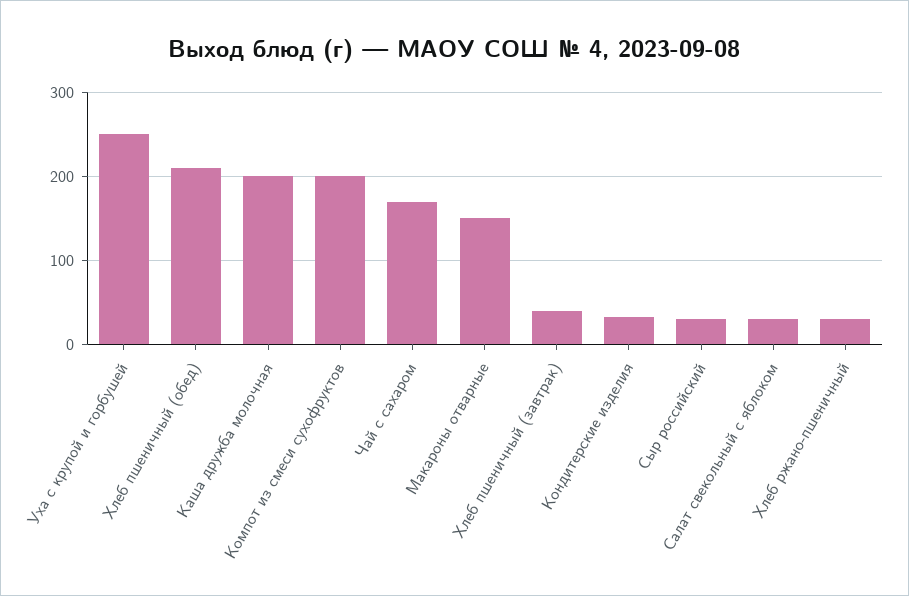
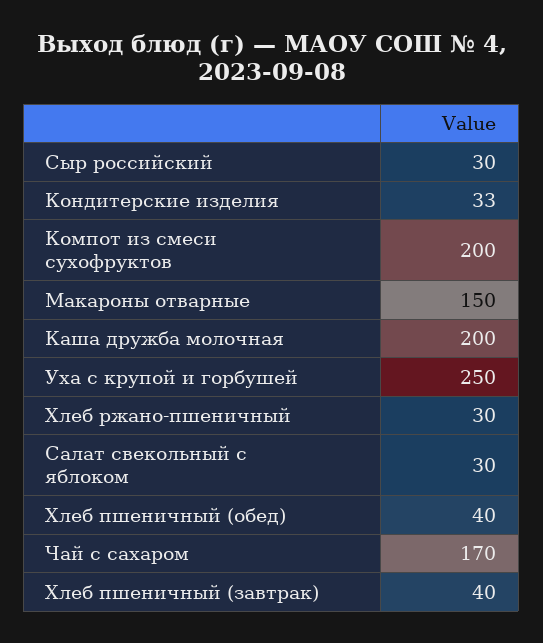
  {
    "Уха с крупой и горбушей": 250,
-   "Хлеб пшеничный (обед)": 210,
+   "Хлеб пшеничный (обед)": 40,
    "Каша дружба молочная": 200,
    "Компот из смеси сухофруктов": 200,
    "Чай с сахаром": 170,
    "Макароны отварные": 150,
    "Хлеб пшеничный (завтрак)": 40,
    "Кондитерские изделия": 33,
    "Сыр российский": 30,
    "Салат свекольный с яблоком": 30,
    "Хлеб ржано-пшеничный": 30
  }

